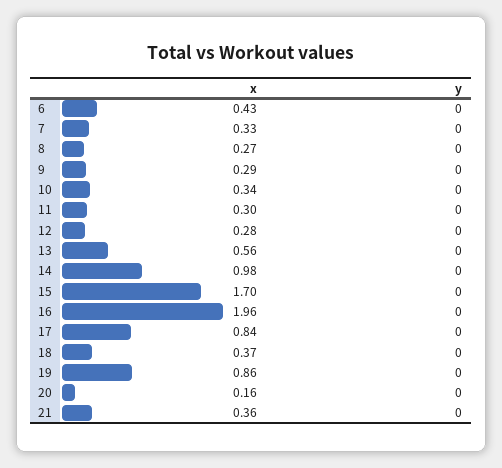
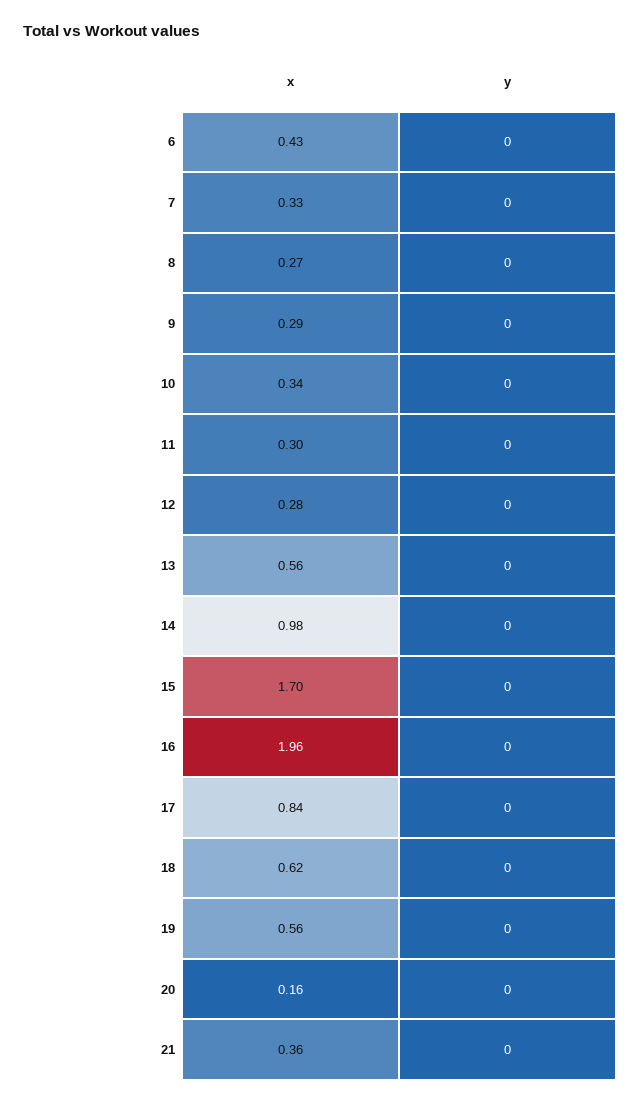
  {
    "x": {
      "6": 0.43,
      "7": 0.33,
      "8": 0.27,
      "9": 0.29,
      "10": 0.34,
      "11": 0.3,
      "12": 0.28,
      "13": 0.56,
      "14": 0.98,
      "15": 1.7,
      "16": 1.96,
      "17": 0.84,
-     "18": 0.37,
+     "18": 0.62,
-     "19": 0.86,
+     "19": 0.56,
      "20": 0.16,
      "21": 0.36
    },
    "y": {
      "6": 0,
      "7": 0,
      "8": 0,
      "9": 0,
      "10": 0,
      "11": 0,
      "12": 0,
      "13": 0,
      "14": 0,
      "15": 0,
      "16": 0,
      "17": 0,
      "18": 0,
      "19": 0,
      "20": 0,
      "21": 0
    }
  }

